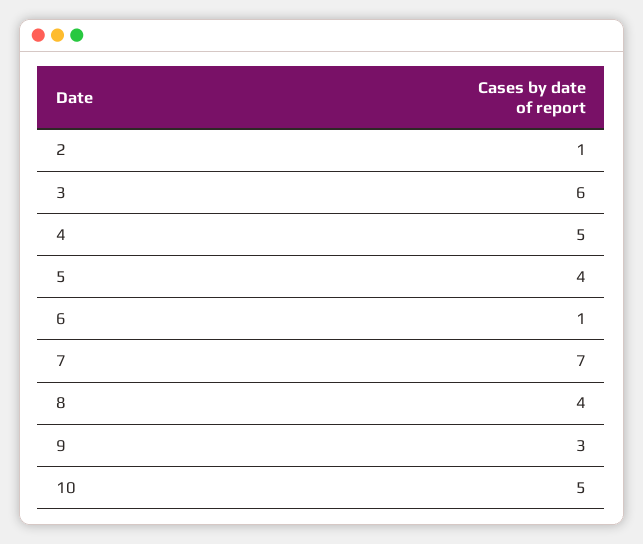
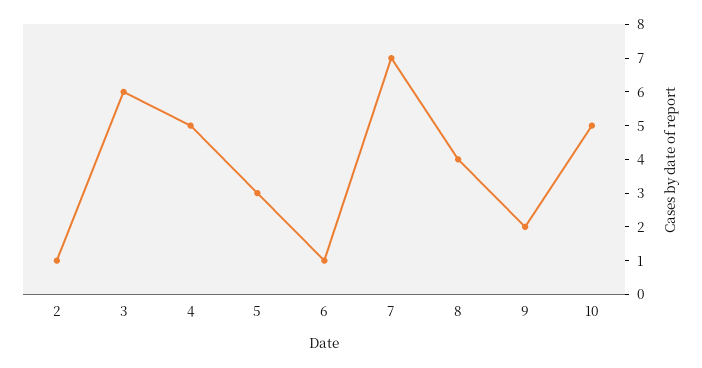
  {
    "2": 1,
    "3": 6,
    "4": 5,
-   "5": 4,
+   "5": 3,
    "6": 1,
    "7": 7,
    "8": 4,
-   "9": 3,
+   "9": 2,
    "10": 5
  }

